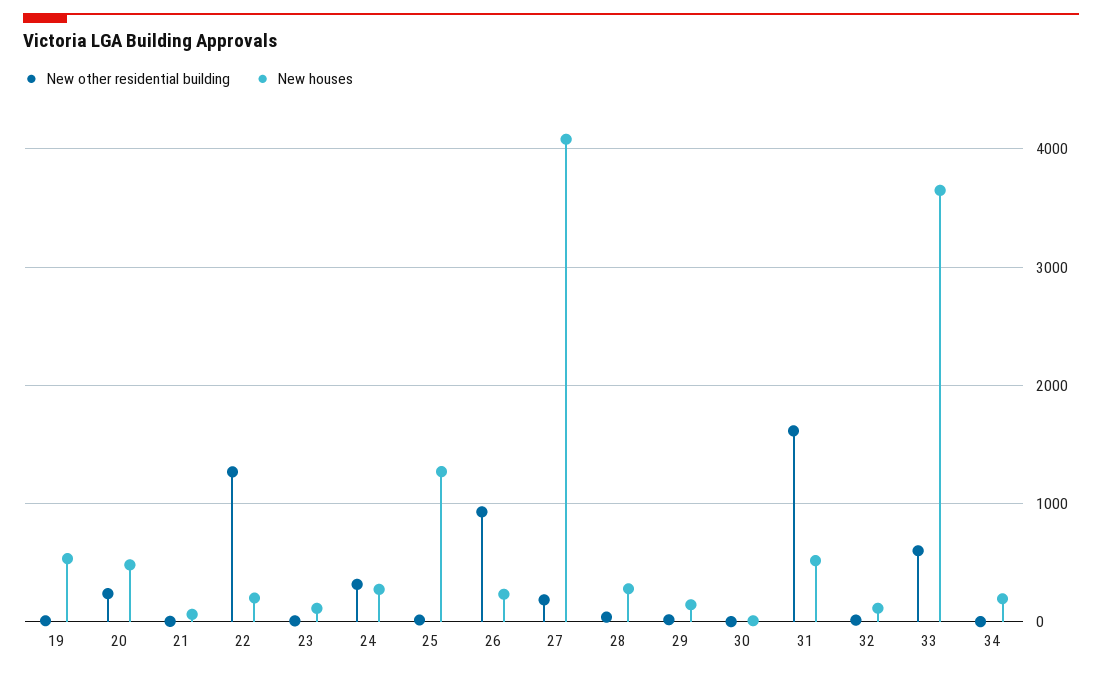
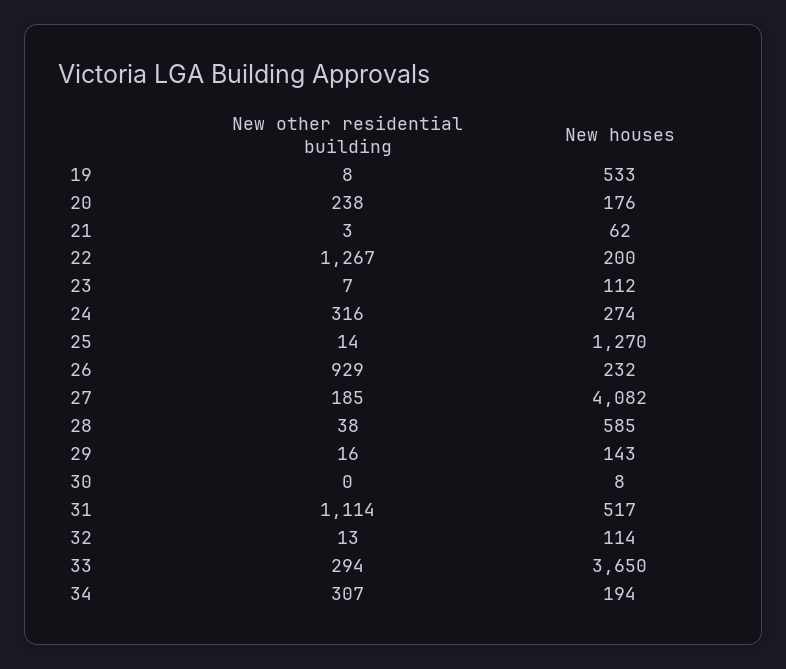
  {
    "New other residential building": {
      "19": 8,
      "20": 238,
      "21": 3,
      "22": 1267,
      "23": 7,
      "24": 316,
      "25": 14,
      "26": 929,
      "27": 185,
      "28": 38,
      "29": 16,
      "30": 0,
-     "31": 1600,
+     "31": 1114,
      "32": 13,
-     "33": 600,
+     "33": 294,
-     "34": 0
+     "34": 307
    },
    "New houses": {
      "19": 533,
-     "20": 500,
+     "20": 176,
      "21": 62,
      "22": 200,
      "23": 112,
      "24": 274,
      "25": 1270,
      "26": 232,
      "27": 4082,
-     "28": 300,
+     "28": 585,
      "29": 143,
      "30": 8,
      "31": 517,
      "32": 114,
      "33": 3650,
      "34": 194
    }
  }

